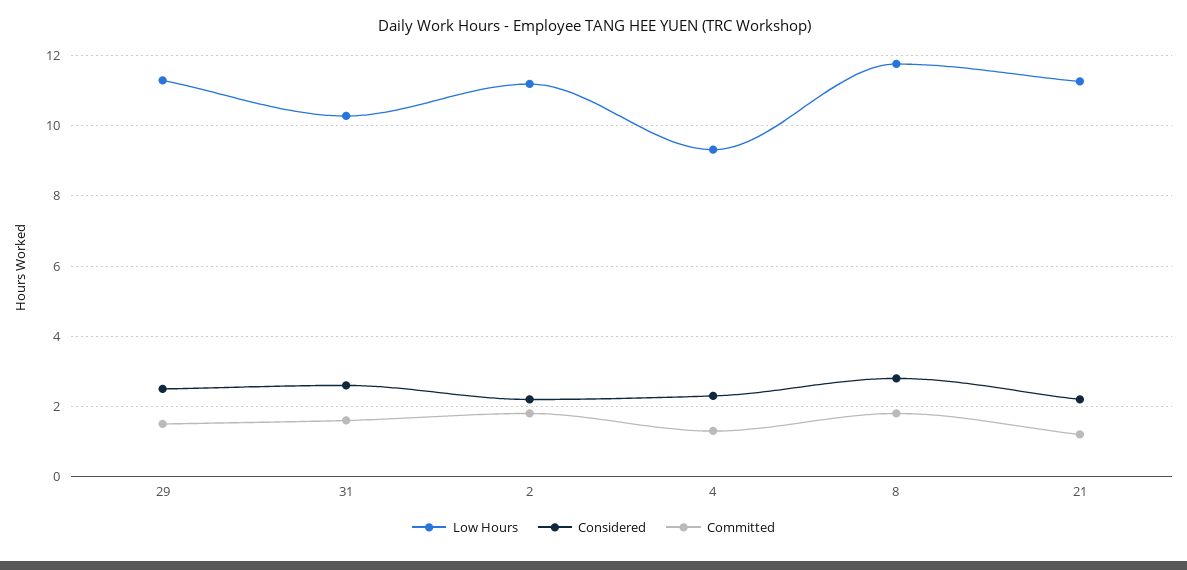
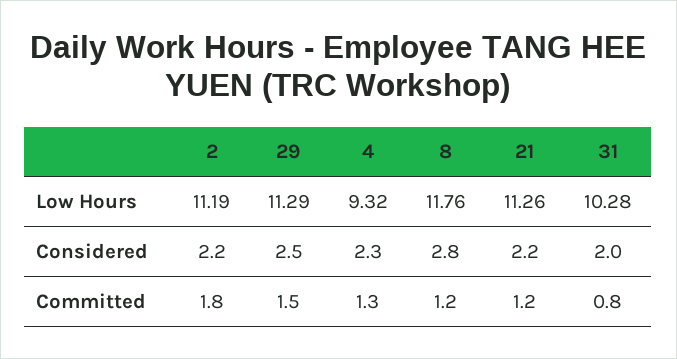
  {
    "Low Hours": {
      "29": 11.29,
      "31": 10.28,
      "2": 11.19,
      "4": 9.32,
      "8": 11.76,
      "21": 11.26
    },
    "Considered": {
      "29": 2.5,
-     "31": 2.6,
+     "31": 2,
      "2": 2.2,
      "4": 2.3,
      "8": 2.8,
      "21": 2.2
    },
    "Committed": {
      "29": 1.5,
-     "31": 1.6,
+     "31": 0.8,
      "2": 1.8,
      "4": 1.3,
-     "8": 1.8,
+     "8": 1.2,
      "21": 1.2
    }
  }

